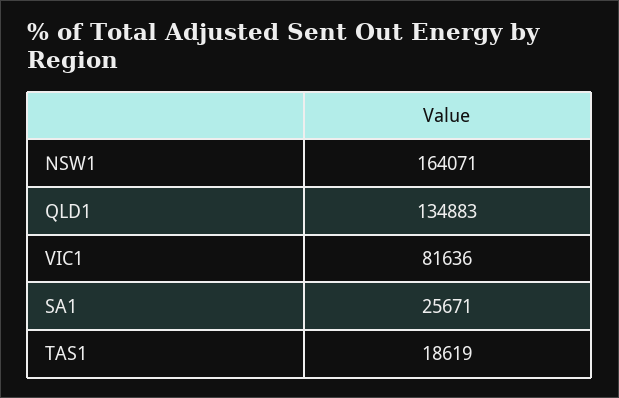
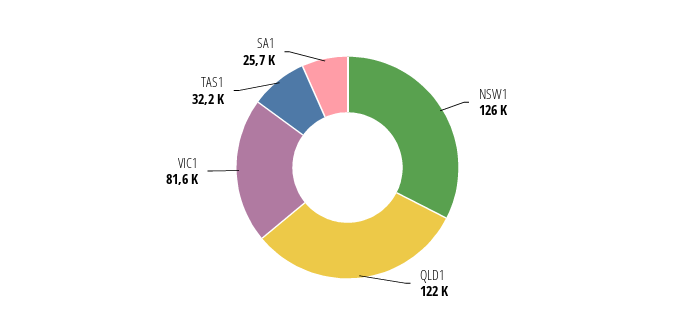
  {
-   "NSW1": 164071,
+   "NSW1": 126000,
-   "QLD1": 134883,
+   "QLD1": 122000,
    "VIC1": 81636,
    "SA1": 25671,
-   "TAS1": 18619
+   "TAS1": 32200
  }

